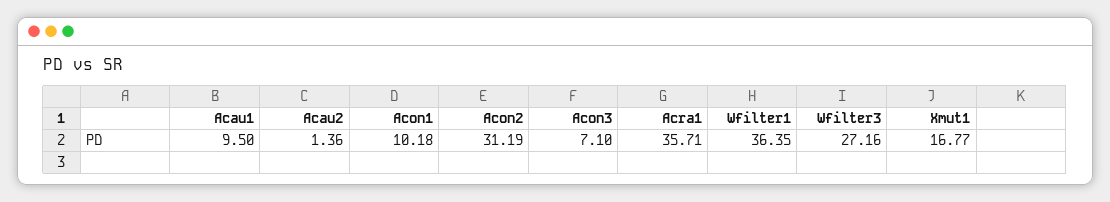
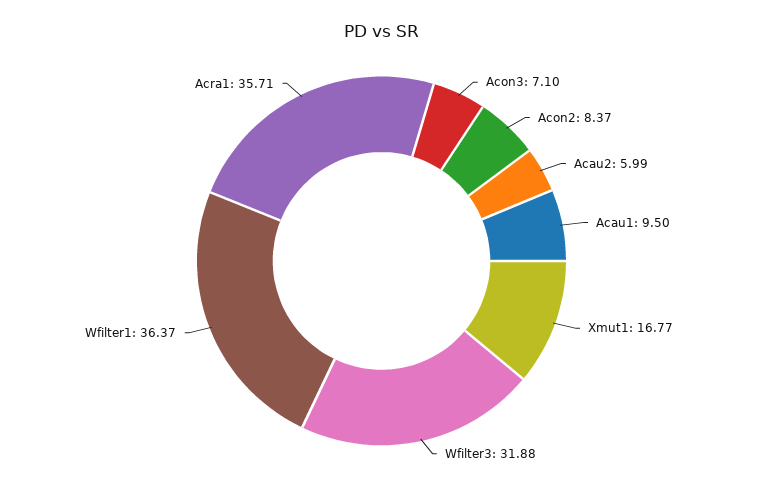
  {
    "Acau1": 9.5,
-   "Acau2": 1.36,
+   "Acau2": 5.99,
-   "Acon1": 10.18,
-   "Acon2": 31.19,
+   "Acon2": 8.37,
    "Acon3": 7.1,
    "Acra1": 35.71,
-   "Wfilter1": 36.35,
+   "Wfilter1": 36.37,
-   "Wfilter3": 27.16,
+   "Wfilter3": 31.88,
    "Xmut1": 16.77
  }

